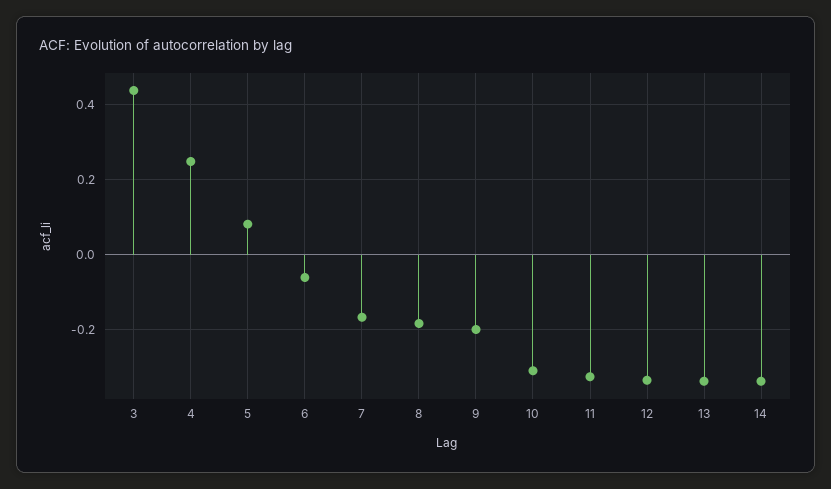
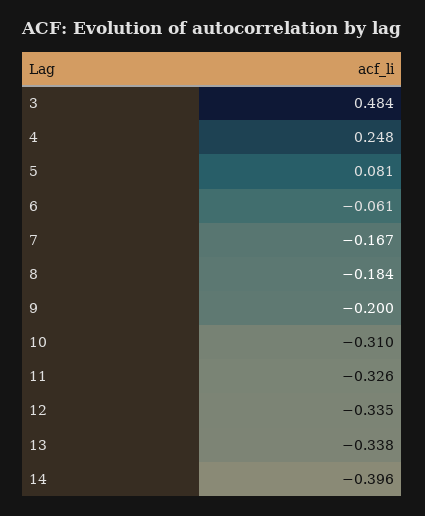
  {
-   "3": 0.44,
+   "3": 0.484,
    "4": 0.248,
    "5": 0.081,
    "6": -0.061,
    "7": -0.167,
    "8": -0.184,
    "9": -0.2,
    "10": -0.31,
    "11": -0.326,
    "12": -0.335,
    "13": -0.338,
-   "14": -0.34
+   "14": -0.396
  }

